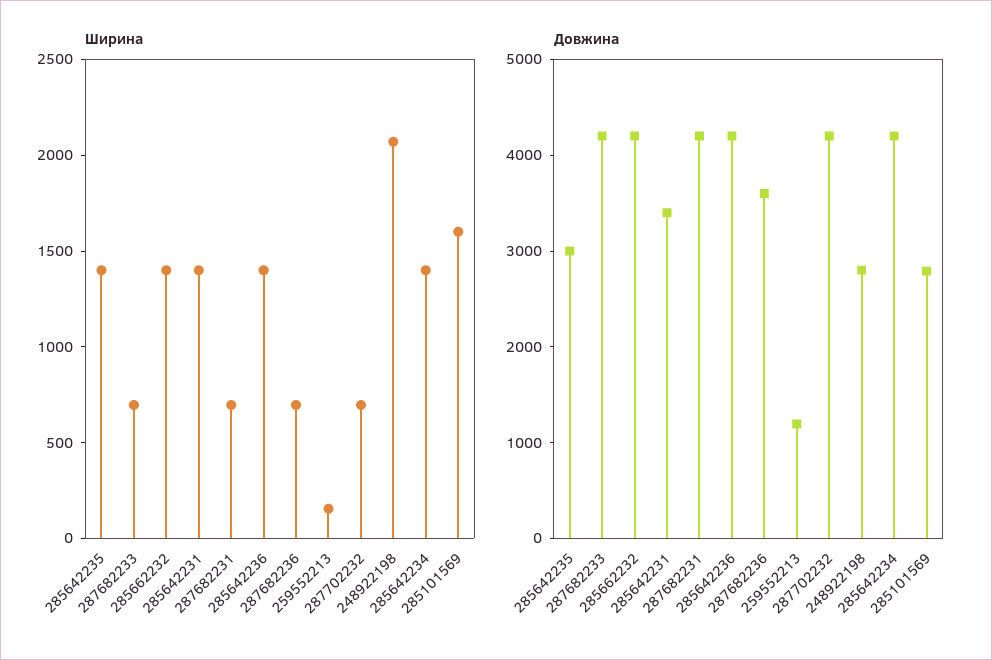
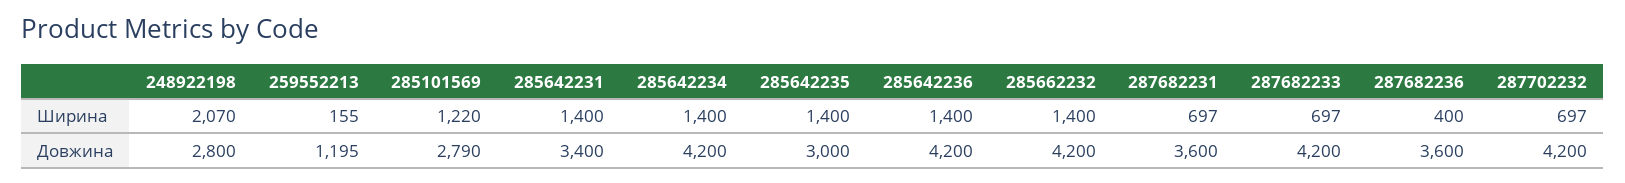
  {
    "Ширина": {
      "285642235": 1400,
      "287682233": 697,
      "285662232": 1400,
      "285642231": 1400,
      "287682231": 697,
      "285642236": 1400,
-     "287682236": 700,
+     "287682236": 400,
      "259552213": 155,
      "287702232": 697,
      "248922198": 2070,
      "285642234": 1400,
-     "285101569": 1600
+     "285101569": 1220
    },
    "Довжина": {
      "285642235": 3000,
      "287682233": 4200,
      "285662232": 4200,
      "285642231": 3400,
-     "287682231": 4200,
+     "287682231": 3600,
      "285642236": 4200,
      "287682236": 3600,
      "259552213": 1195,
      "287702232": 4200,
      "248922198": 2800,
      "285642234": 4200,
      "285101569": 2790
    }
  }

